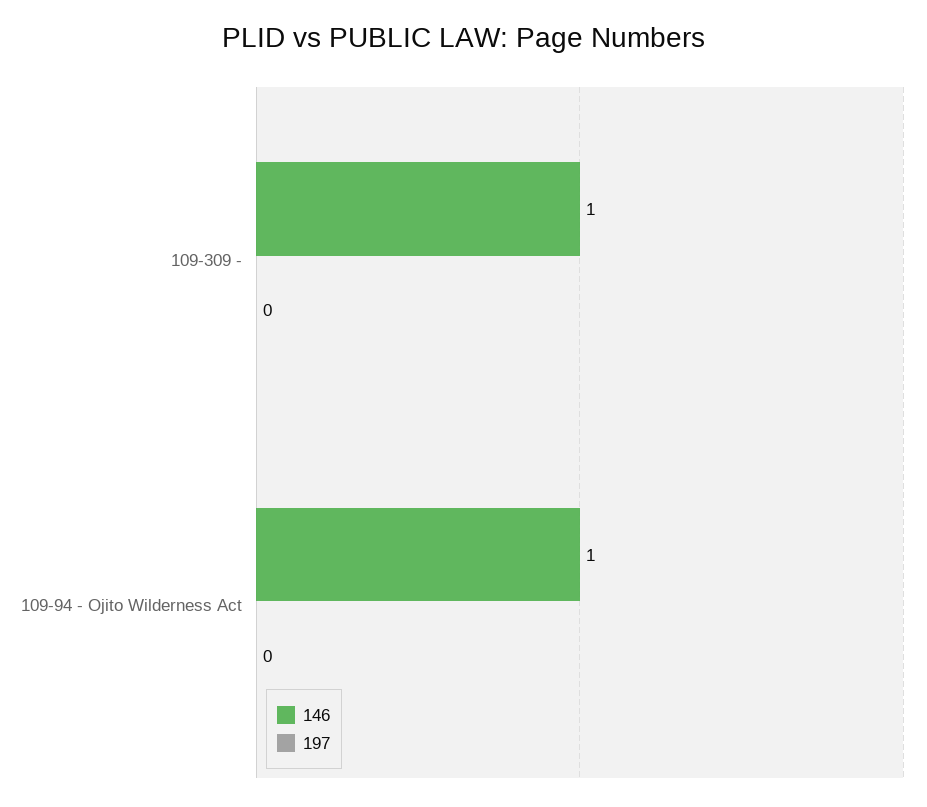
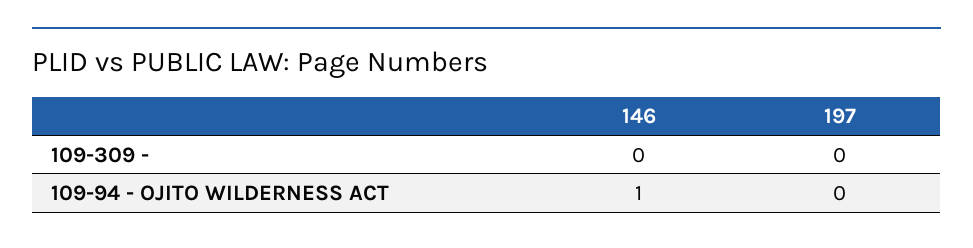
  {
    "146": {
-     "109-309 -": 1,
+     "109-309 -": 0,
      "109-94 - Ojito Wilderness Act": 1
    },
    "197": {
      "109-309 -": 0,
      "109-94 - Ojito Wilderness Act": 0
    }
  }

